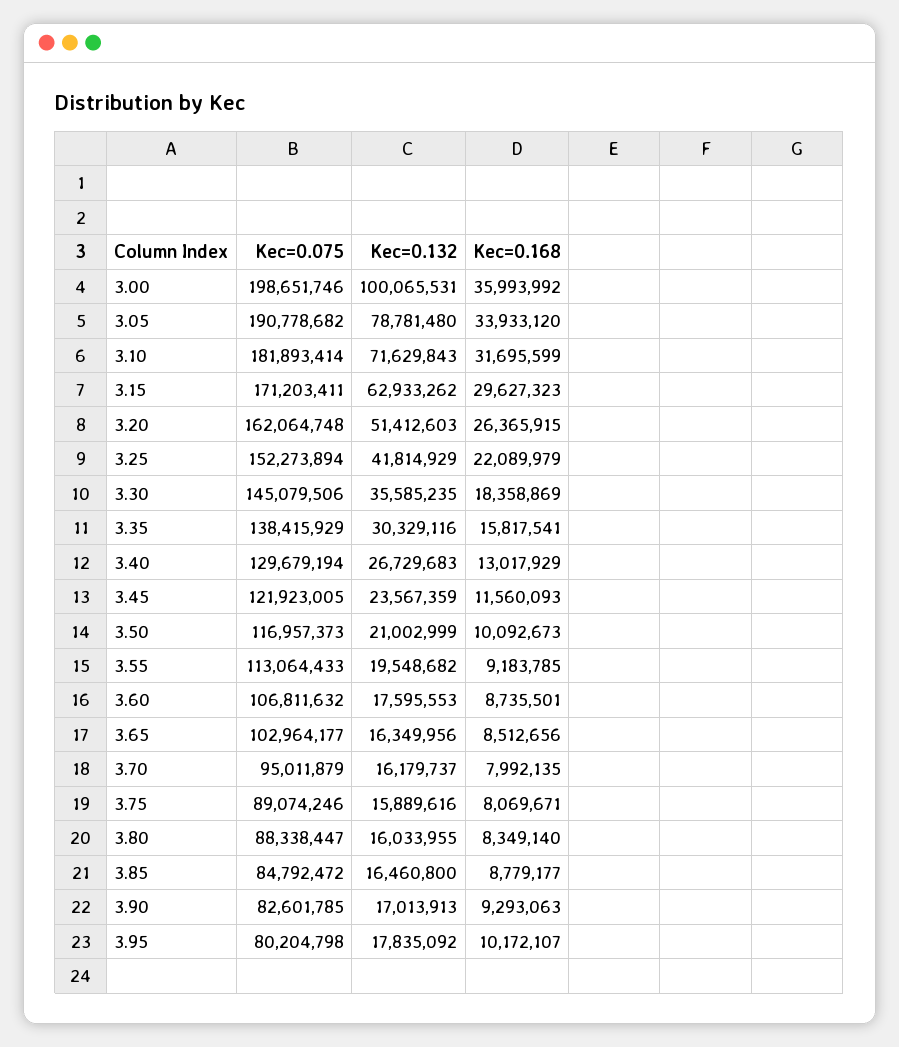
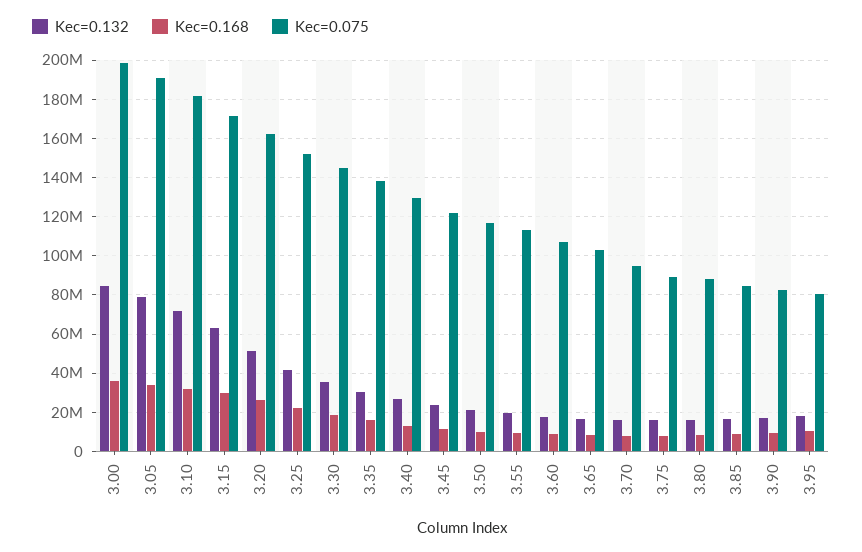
  {
    "Kec=0.075": {
      "3.00": 198651746,
      "3.05": 190778682,
      "3.10": 181893414,
      "3.15": 171203411,
      "3.20": 162064748,
      "3.25": 152273894,
      "3.30": 145079506,
      "3.35": 138415929,
      "3.40": 129679194,
      "3.45": 121923005,
      "3.50": 116957373,
      "3.55": 113064433,
      "3.60": 106811632,
      "3.65": 102964177,
      "3.70": 95011879,
      "3.75": 89074246,
      "3.80": 88338447,
      "3.85": 84792472,
      "3.90": 82601785,
      "3.95": 80204798
    },
    "Kec=0.132": {
-     "3.00": 100065531,
+     "3.00": 85000000,
      "3.05": 78781480,
      "3.10": 71629843,
      "3.15": 62933262,
      "3.20": 51412603,
      "3.25": 41814929,
      "3.30": 35585235,
      "3.35": 30329116,
      "3.40": 26729683,
      "3.45": 23567359,
      "3.50": 21002999,
      "3.55": 19548682,
      "3.60": 17595553,
      "3.65": 16349956,
      "3.70": 16179737,
      "3.75": 15889616,
      "3.80": 16033955,
      "3.85": 16460800,
      "3.90": 17013913,
      "3.95": 17835092
    },
    "Kec=0.168": {
      "3.00": 35993992,
      "3.05": 33933120,
      "3.10": 31695599,
      "3.15": 29627323,
      "3.20": 26365915,
      "3.25": 22089979,
      "3.30": 18358869,
      "3.35": 15817541,
      "3.40": 13017929,
      "3.45": 11560093,
      "3.50": 10092673,
      "3.55": 9183785,
      "3.60": 8735501,
      "3.65": 8512656,
      "3.70": 7992135,
      "3.75": 8069671,
      "3.80": 8349140,
      "3.85": 8779177,
      "3.90": 9293063,
      "3.95": 10172107
    }
  }

